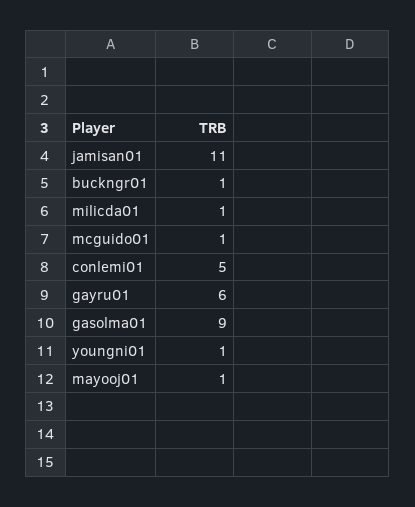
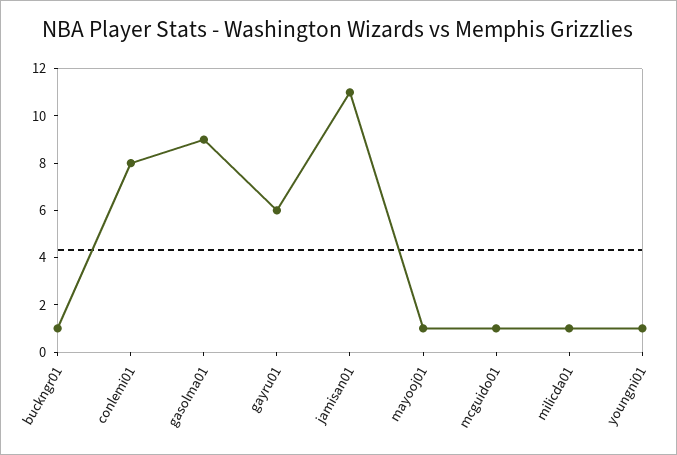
  {
    "jamisan01": 11,
    "buckngr01": 1,
    "milicda01": 1,
    "mcguido01": 1,
-   "conlemi01": 5,
+   "conlemi01": 8,
    "gayru01": 6,
    "gasolma01": 9,
    "youngni01": 1,
    "mayooj01": 1
  }

